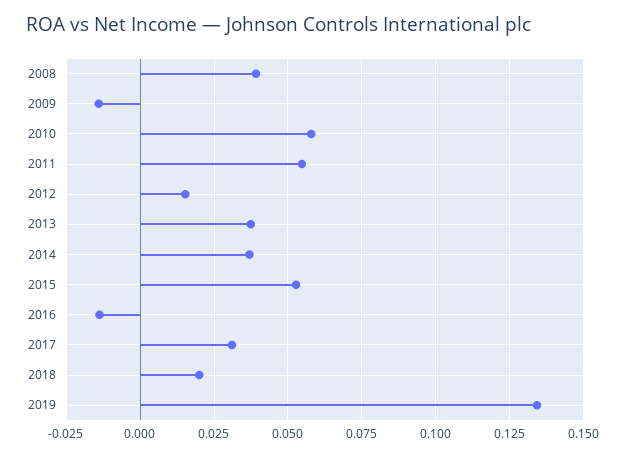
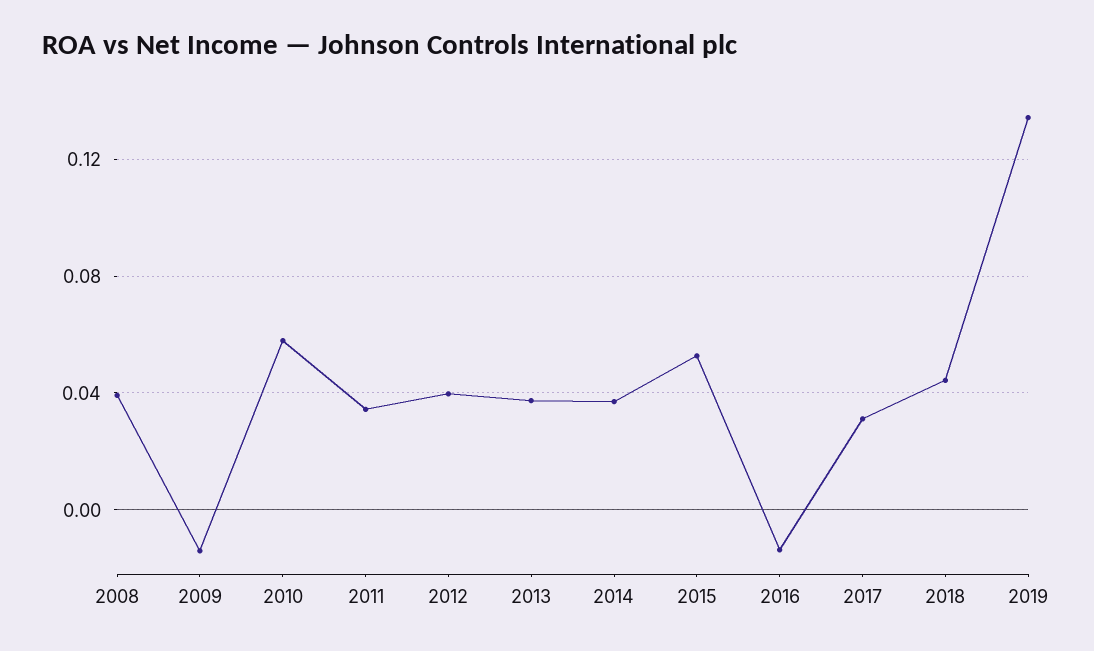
  {
    "2008": 0.04,
    "2009": -0.015,
    "2010": 0.0575,
-   "2011": 0.055,
+   "2011": 0.035,
-   "2012": 0.015,
+   "2012": 0.04,
    "2013": 0.0375,
    "2014": 0.0375,
    "2015": 0.0525,
    "2016": -0.0125,
    "2017": 0.03,
-   "2018": 0.02,
+   "2018": 0.045,
    "2019": 0.135
  }

